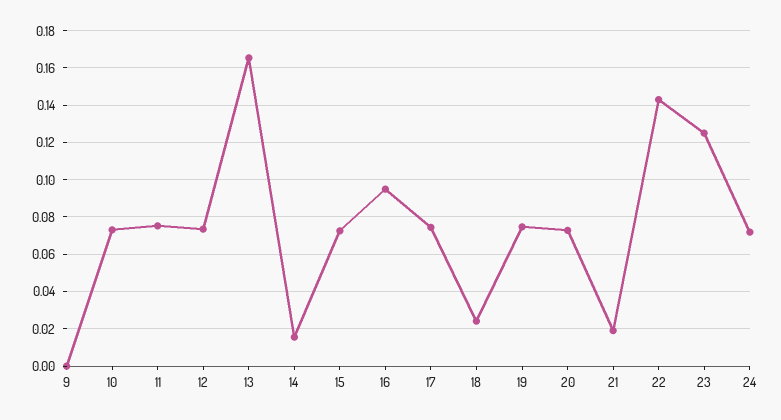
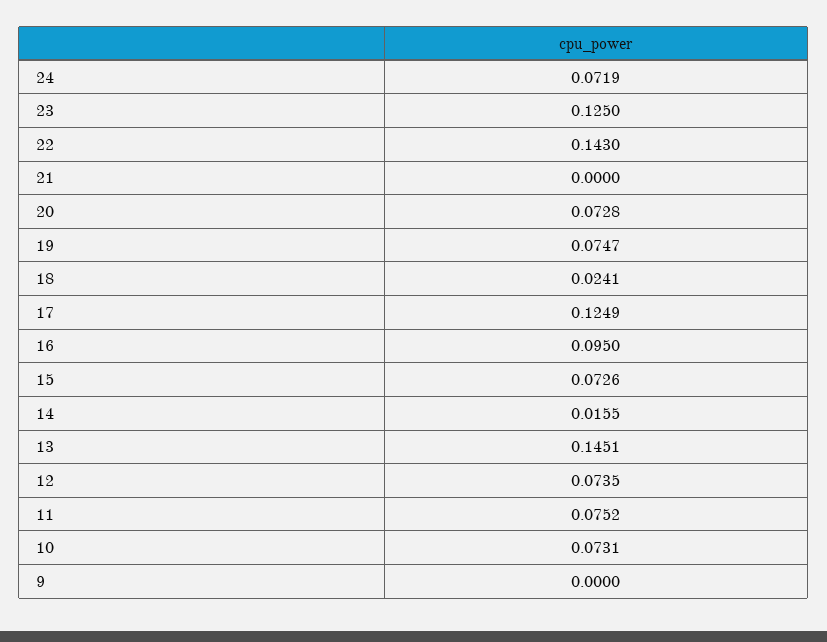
  {
    "9": 0,
    "10": 0.0731,
    "11": 0.0752,
    "12": 0.0735,
-   "13": 0.165,
+   "13": 0.1451,
    "14": 0.0155,
    "15": 0.0726,
    "16": 0.095,
-   "17": 0.075,
+   "17": 0.1249,
    "18": 0.0241,
    "19": 0.0747,
    "20": 0.0728,
-   "21": 0.02,
+   "21": 0,
    "22": 0.143,
    "23": 0.125,
    "24": 0.0719
  }

